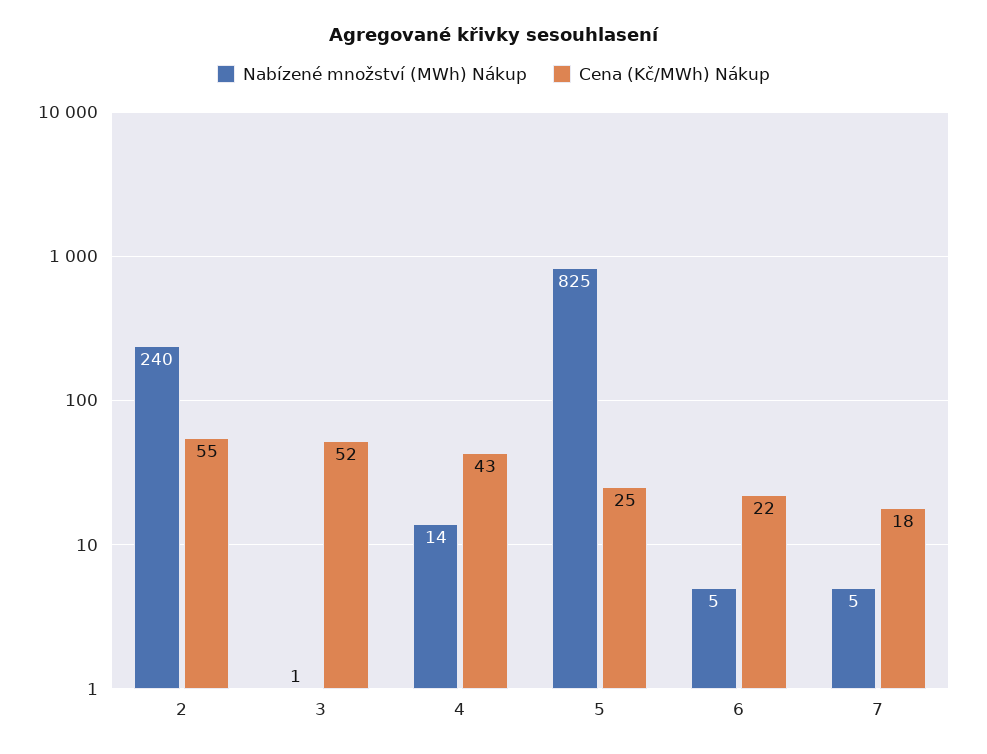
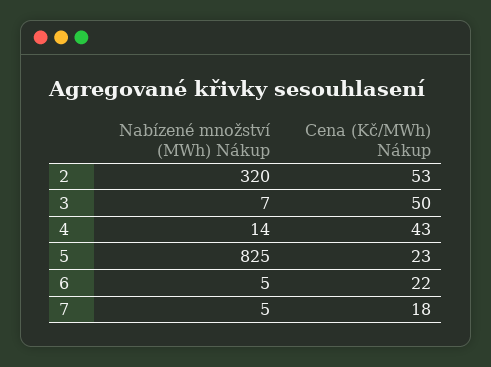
  {
    "Nabízené množství (MWh) Nákup": {
-     "2": 240,
+     "2": 320,
-     "3": 1,
+     "3": 7,
      "4": 14,
      "5": 825,
      "6": 5,
      "7": 5
    },
    "Cena (Kč/MWh) Nákup": {
-     "2": 55,
+     "2": 53,
-     "3": 52,
+     "3": 50,
      "4": 43,
-     "5": 25,
+     "5": 23,
      "6": 22,
      "7": 18
    }
  }

